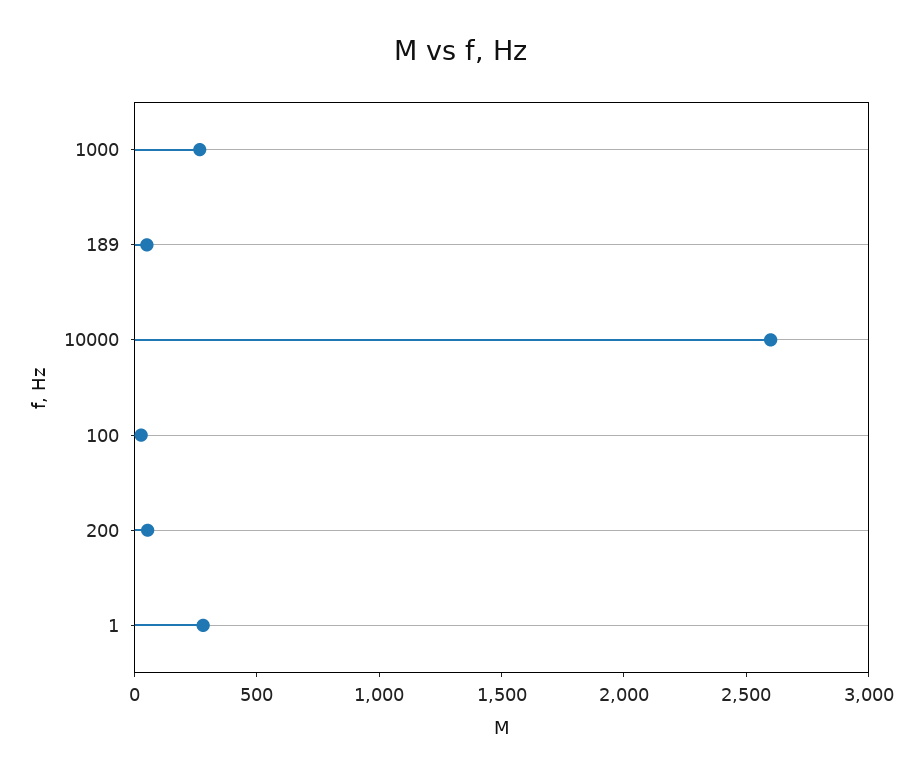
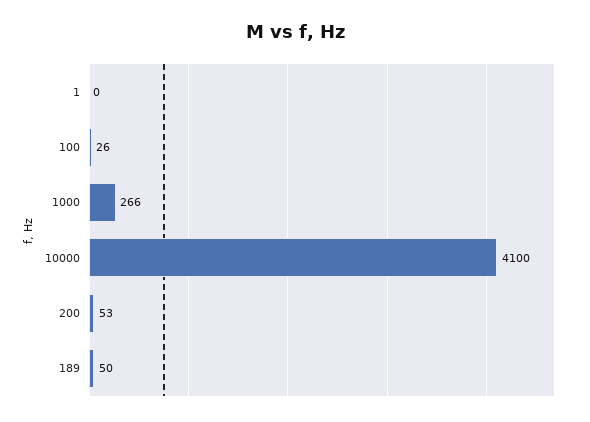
  {
    "1000": 266,
    "189": 50,
-   "10000": 2600,
+   "10000": 4100,
    "100": 26,
    "200": 53,
-   "1": 300
+   "1": 0
  }

